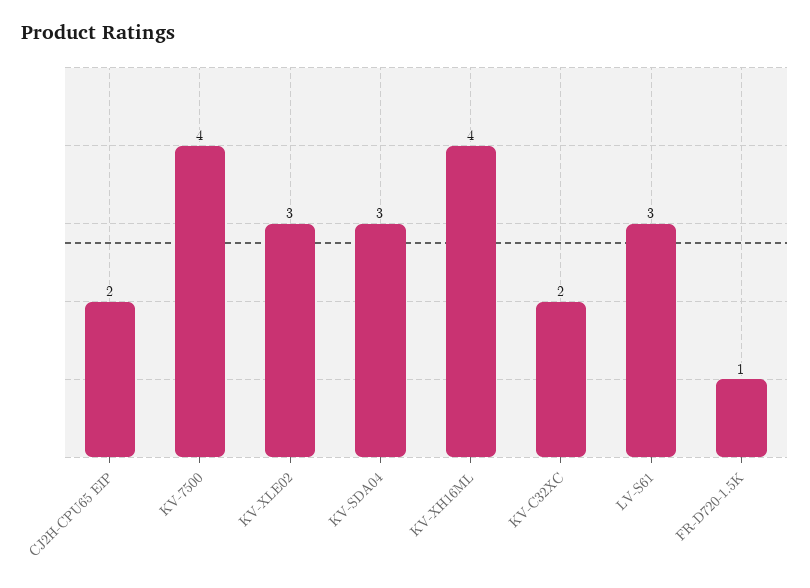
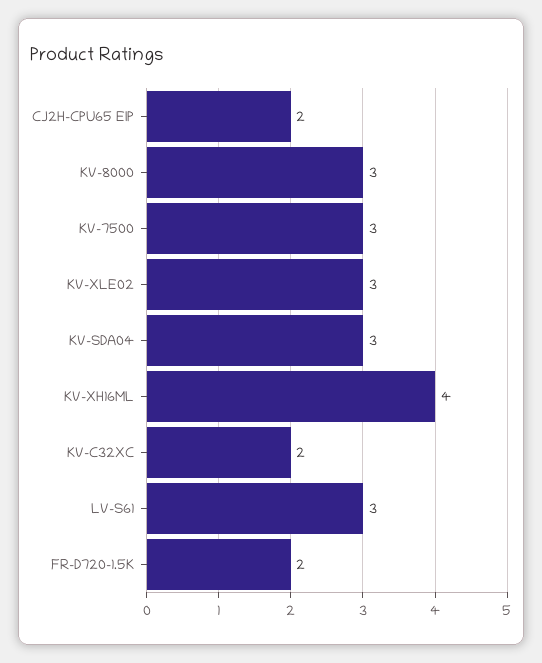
  {
    "CJ2H-CPU65 EIP": 2,
-   "KV-7500": 4,
+   "KV-7500": 3,
    "KV-XLE02": 3,
    "KV-SDA04": 3,
    "KV-XH16ML": 4,
    "KV-C32XC": 2,
    "LV-S61": 3,
-   "FR-D720-1.5K": 1
+   "FR-D720-1.5K": 2,
+   "KV-8000": 3
  }

